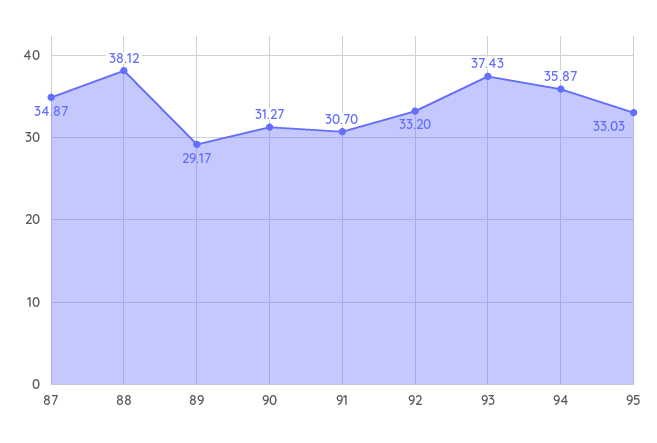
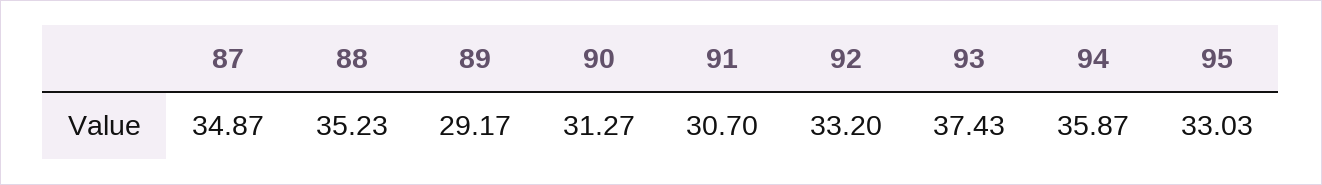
  {
    "87": 34.87,
-   "88": 38.12,
+   "88": 35.23,
    "89": 29.17,
    "90": 31.27,
    "91": 30.7,
    "92": 33.2,
    "93": 37.43,
    "94": 35.87,
    "95": 33.03
  }

